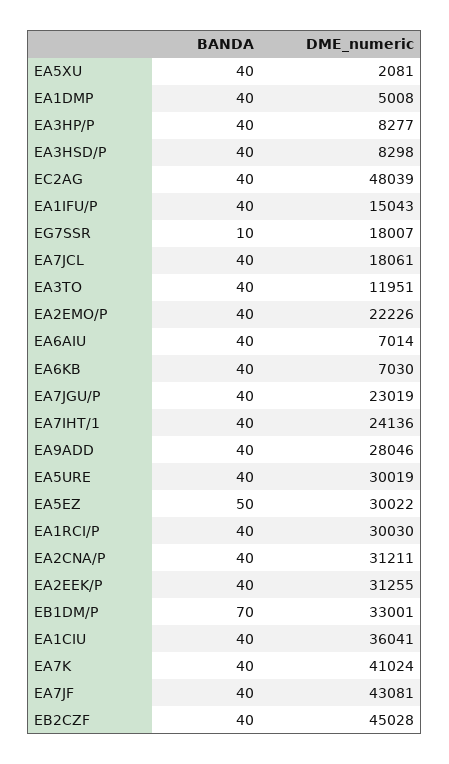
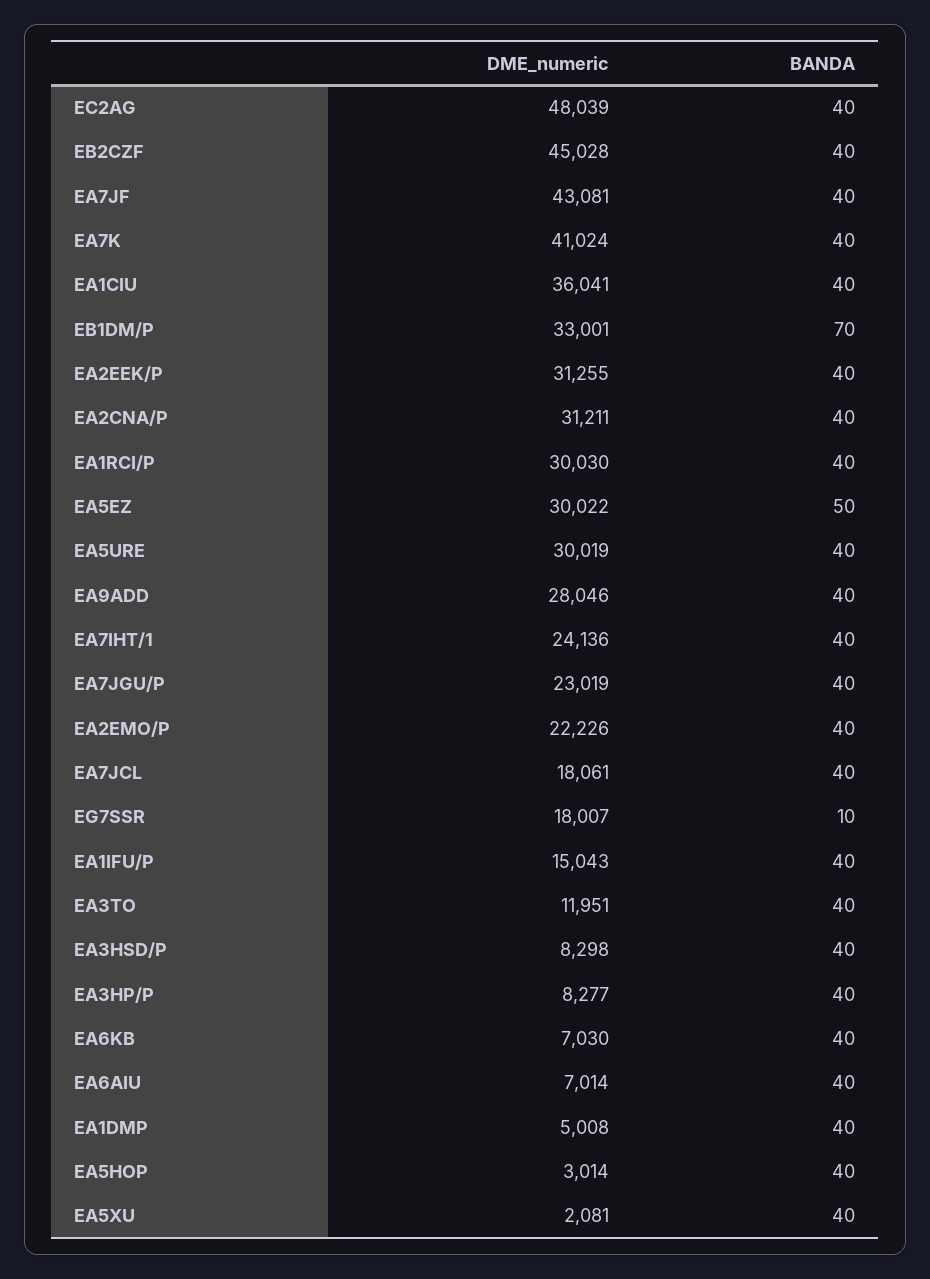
  {
    "BANDA": {
      "EA5XU": 40,
      "EA1DMP": 40,
      "EA3HP/P": 40,
      "EA3HSD/P": 40,
      "EC2AG": 40,
      "EA1IFU/P": 40,
      "EG7SSR": 10,
      "EA7JCL": 40,
      "EA3TO": 40,
      "EA2EMO/P": 40,
      "EA6AIU": 40,
      "EA6KB": 40,
      "EA7JGU/P": 40,
      "EA7IHT/1": 40,
      "EA9ADD": 40,
      "EA5URE": 40,
      "EA5EZ": 50,
      "EA1RCI/P": 40,
      "EA2CNA/P": 40,
      "EA2EEK/P": 40,
      "EB1DM/P": 70,
      "EA1CIU": 40,
      "EA7K": 40,
      "EA7JF": 40,
-     "EB2CZF": 40
+     "EB2CZF": 40,
+     "EA5HOP": 40
    },
    "DME_numeric": {
      "EA5XU": 2081,
      "EA1DMP": 5008,
      "EA3HP/P": 8277,
      "EA3HSD/P": 8298,
      "EC2AG": 48039,
      "EA1IFU/P": 15043,
      "EG7SSR": 18007,
      "EA7JCL": 18061,
      "EA3TO": 11951,
      "EA2EMO/P": 22226,
      "EA6AIU": 7014,
      "EA6KB": 7030,
      "EA7JGU/P": 23019,
      "EA7IHT/1": 24136,
      "EA9ADD": 28046,
      "EA5URE": 30019,
      "EA5EZ": 30022,
      "EA1RCI/P": 30030,
      "EA2CNA/P": 31211,
      "EA2EEK/P": 31255,
      "EB1DM/P": 33001,
      "EA1CIU": 36041,
      "EA7K": 41024,
      "EA7JF": 43081,
-     "EB2CZF": 45028
+     "EB2CZF": 45028,
+     "EA5HOP": 3014
    }
  }

